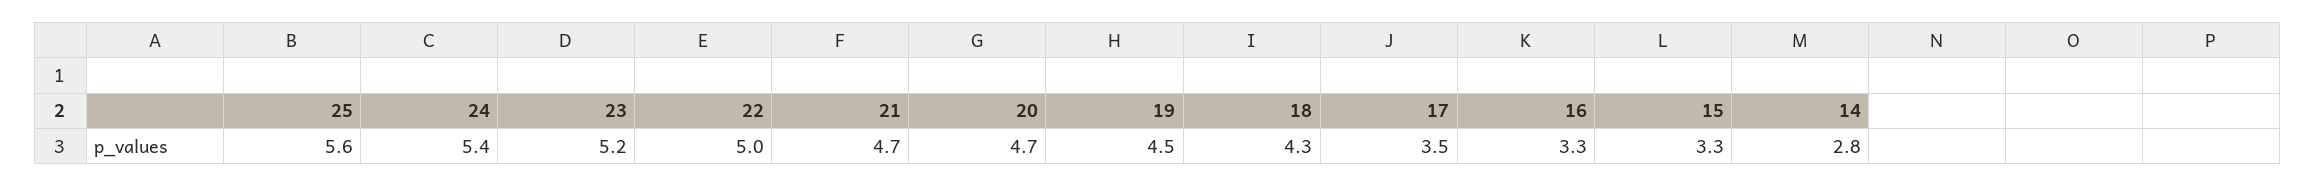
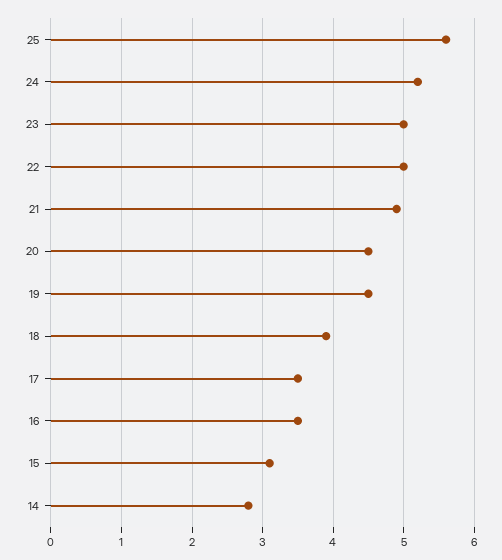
  {
    "25": 5.6,
-   "24": 5.4,
+   "24": 5.2,
-   "23": 5.2,
+   "23": 5,
    "22": 5,
-   "21": 4.7,
+   "21": 4.9,
-   "20": 4.7,
+   "20": 4.5,
    "19": 4.5,
-   "18": 4.3,
+   "18": 3.9,
    "17": 3.5,
-   "16": 3.3,
+   "16": 3.5,
-   "15": 3.3,
+   "15": 3.1,
    "14": 2.8
  }

